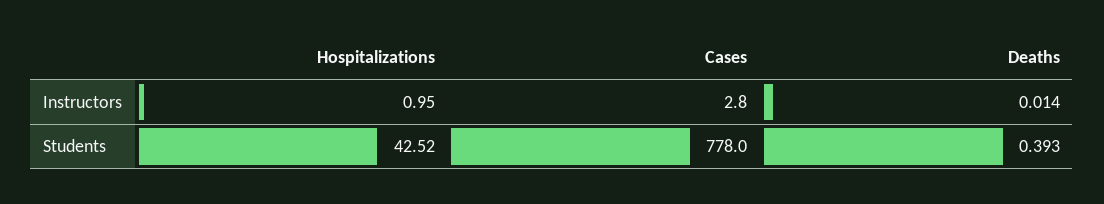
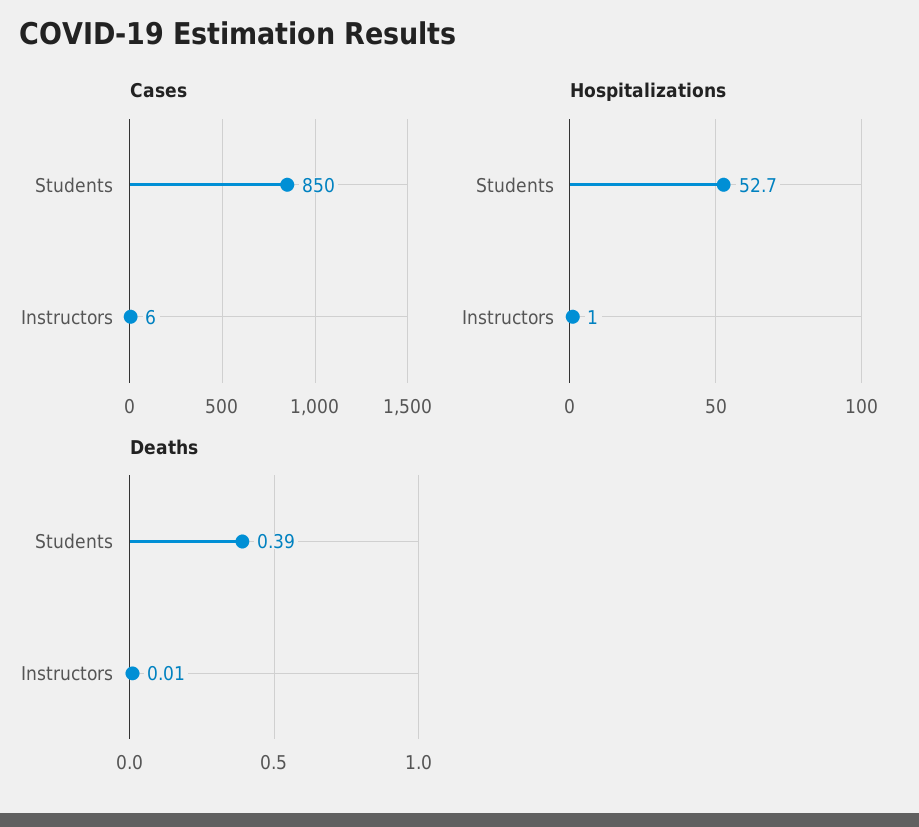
  {
    "Hospitalizations": {
      "Instructors": 0.95,
-     "Students": 42.52
+     "Students": 52.7
    },
    "Cases": {
-     "Instructors": 2.8,
+     "Instructors": 6,
-     "Students": 778
+     "Students": 850
    },
    "Deaths": {
      "Instructors": 0.014,
      "Students": 0.393
    }
  }

